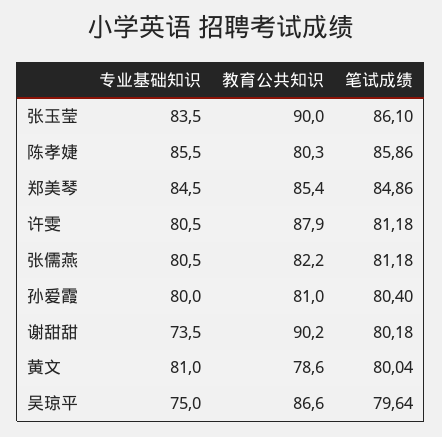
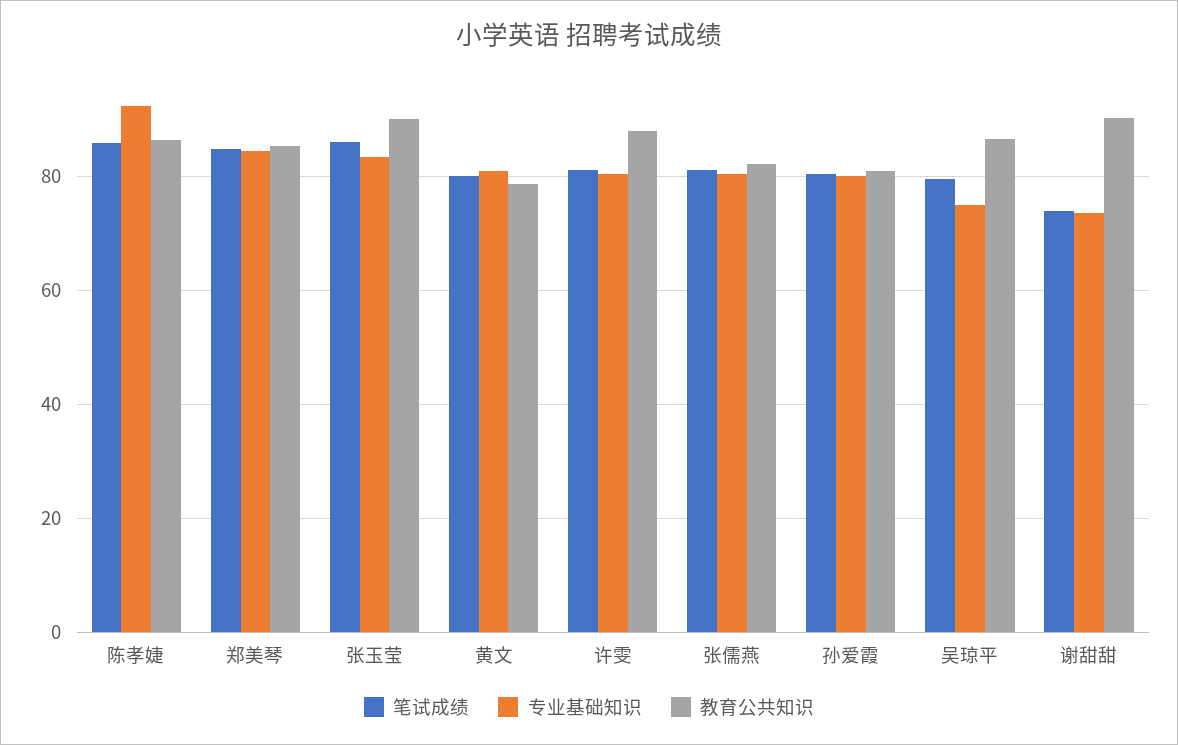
  {
    "专业基础知识": {
      "张玉莹": 83.5,
-     "陈孝婕": 85.5,
+     "陈孝婕": 92,
      "郑美琴": 84.5,
      "许雯": 80.5,
      "张儒燕": 80.5,
      "孙爱霞": 80,
      "谢甜甜": 73.5,
      "黄文": 81,
      "吴琼平": 75
    },
    "教育公共知识": {
      "张玉莹": 90,
-     "陈孝婕": 80.3,
+     "陈孝婕": 86,
      "郑美琴": 85.4,
      "许雯": 87.9,
      "张儒燕": 82.2,
      "孙爱霞": 81,
      "谢甜甜": 90.2,
      "黄文": 78.6,
      "吴琼平": 86.6
    },
    "笔试成绩": {
      "张玉莹": 86.1,
      "陈孝婕": 85.86,
      "郑美琴": 84.86,
      "许雯": 81.18,
      "张儒燕": 81.18,
      "孙爱霞": 80.4,
-     "谢甜甜": 80.18,
+     "谢甜甜": 74,
      "黄文": 80.04,
      "吴琼平": 79.64
    }
  }

